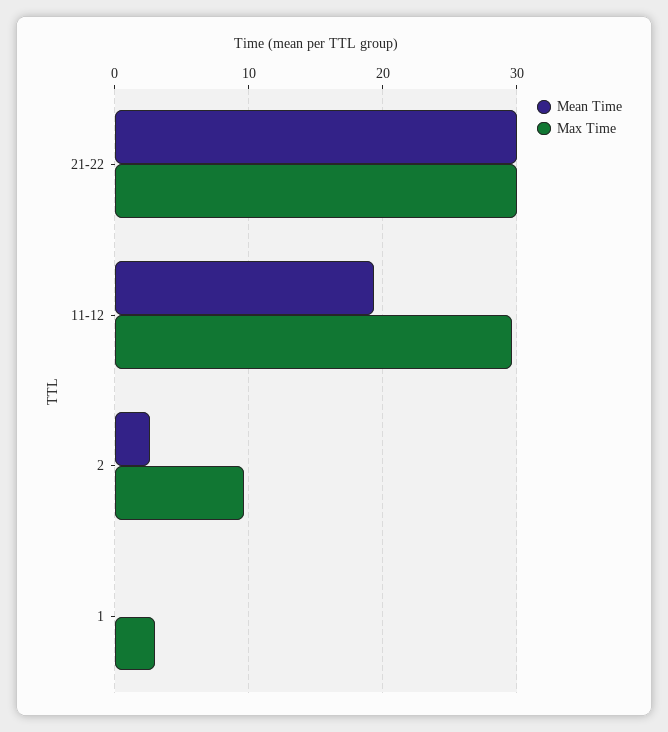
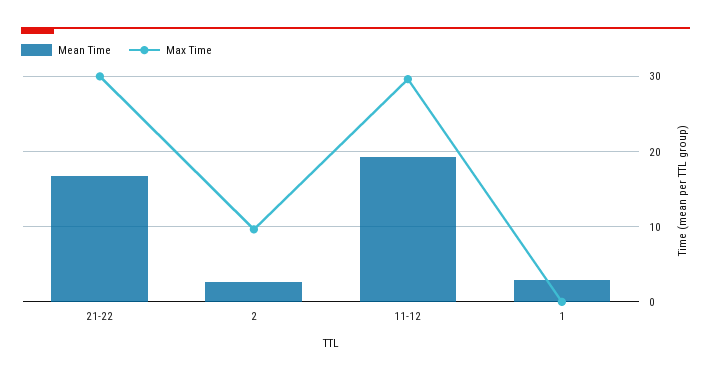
  {
    "Mean Time": {
-     "21-22": 30,
+     "21-22": 17,
      "11-12": 19,
      "2": 3,
-     "1": 0
+     "1": 3
    },
    "Max Time": {
      "21-22": 30,
      "11-12": 30,
      "2": 10,
-     "1": 3
+     "1": 0
    }
  }

